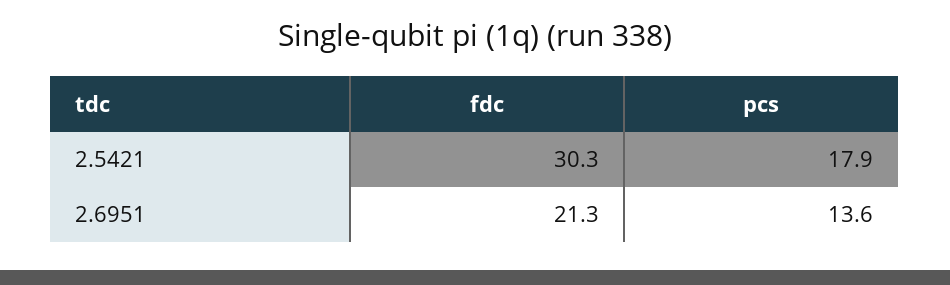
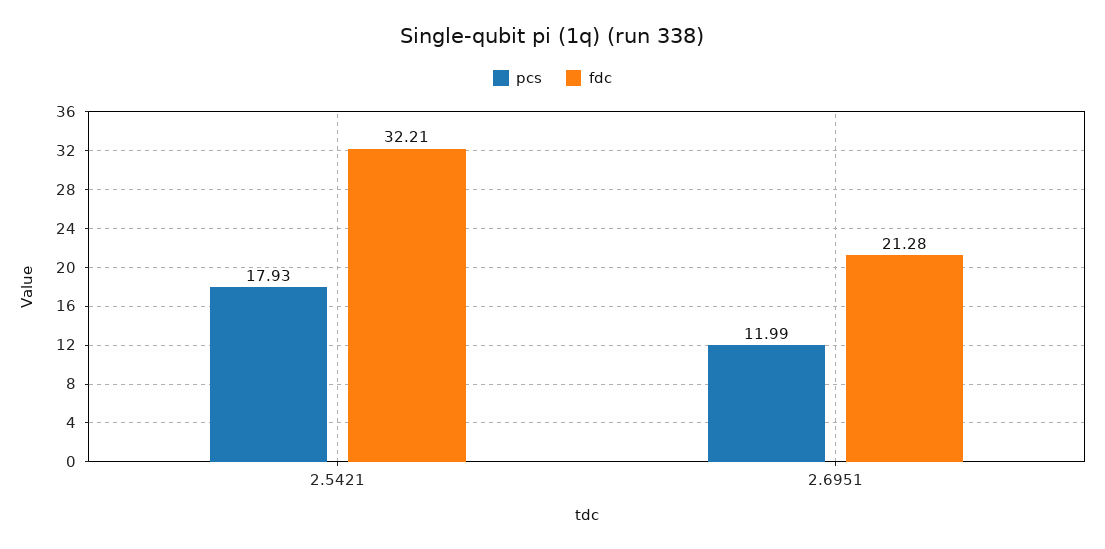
  {
    "fdc": {
-     "2.5421": 30.3,
+     "2.5421": 32.21,
      "2.6951": 21.28
    },
    "pcs": {
      "2.5421": 17.93,
-     "2.6951": 13.6
+     "2.6951": 11.99
    }
  }

